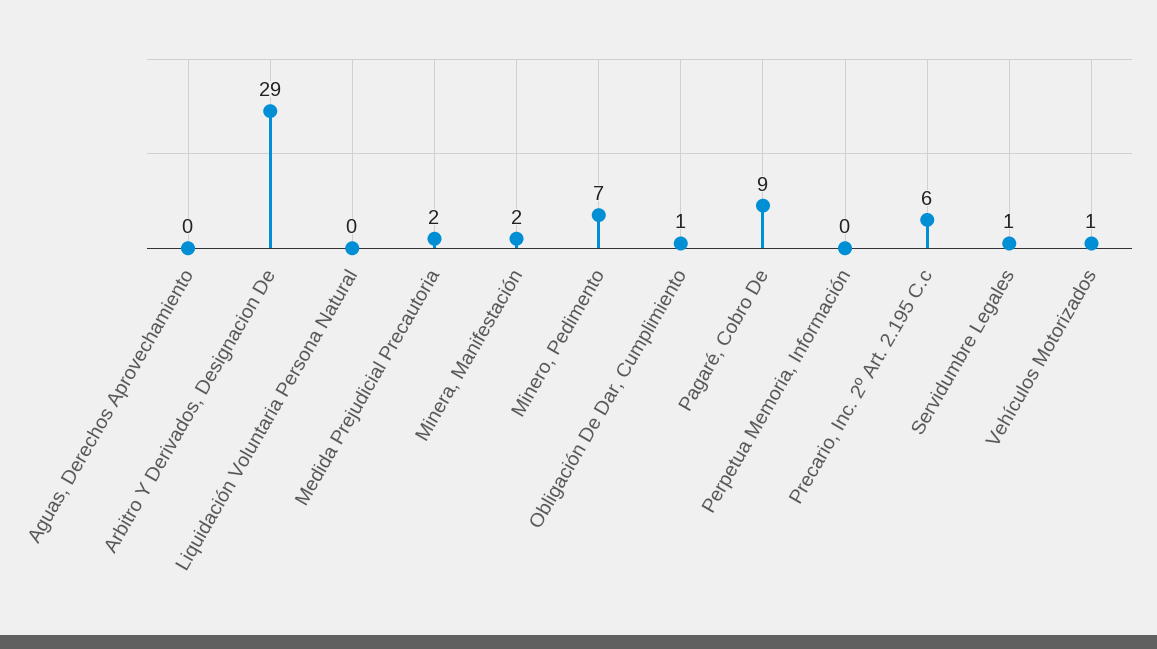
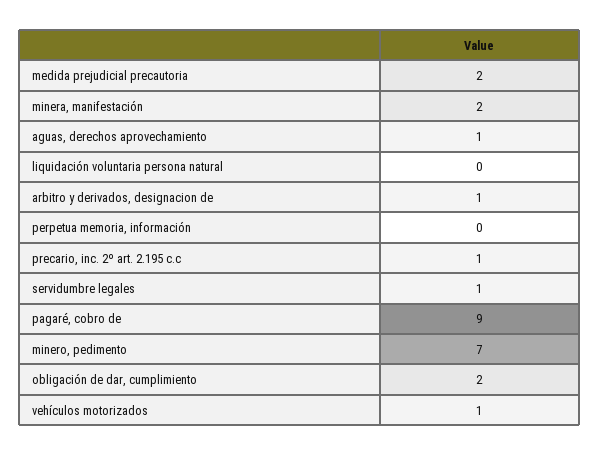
  {
-   "Aguas, Derechos Aprovechamiento": 0,
+   "Aguas, Derechos Aprovechamiento": 1,
-   "Arbitro Y Derivados, Designacion De": 29,
+   "Arbitro Y Derivados, Designacion De": 1,
    "Liquidación Voluntaria Persona Natural": 0,
    "Medida Prejudicial Precautoria": 2,
    "Minera, Manifestación": 2,
    "Minero, Pedimento": 7,
-   "Obligación De Dar, Cumplimiento": 1,
+   "Obligación De Dar, Cumplimiento": 2,
    "Pagaré, Cobro De": 9,
    "Perpetua Memoria, Información": 0,
-   "Precario, Inc. 2º Art. 2.195 C.c": 6,
+   "Precario, Inc. 2º Art. 2.195 C.c": 1,
    "Servidumbre Legales": 1,
    "Vehículos Motorizados": 1
  }

